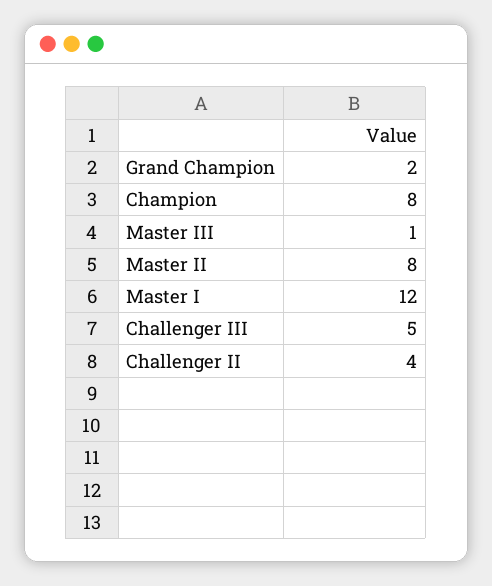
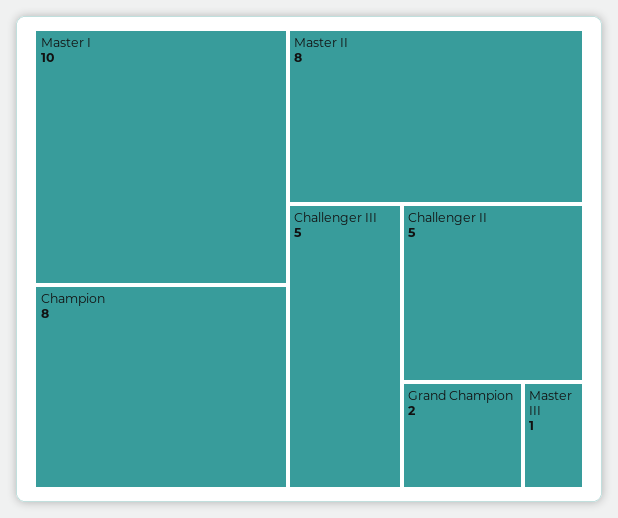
  {
    "Grand Champion": 2,
    "Champion": 8,
    "Master III": 1,
    "Master II": 8,
-   "Master I": 12,
+   "Master I": 10,
    "Challenger III": 5,
-   "Challenger II": 4
+   "Challenger II": 5
  }

